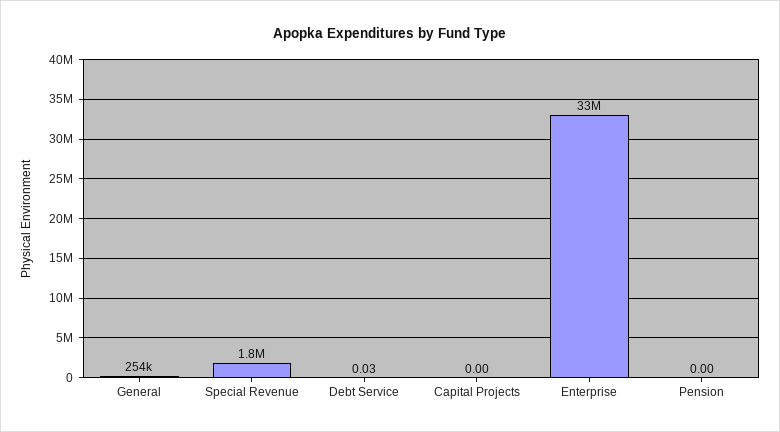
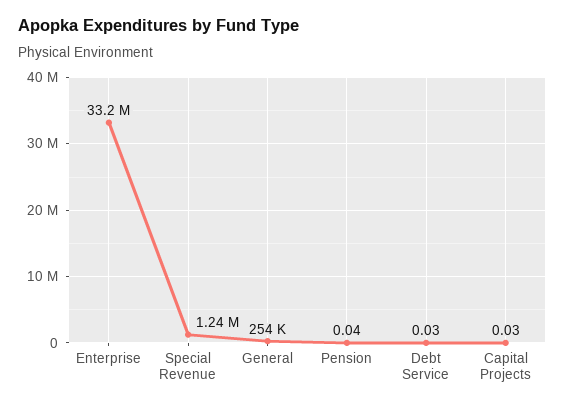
  {
    "General": 254000,
-   "Special Revenue": 1800000,
+   "Special Revenue": 1240000,
    "Debt Service": 0.03,
-   "Capital Projects": 0,
+   "Capital Projects": 0.03,
    "Enterprise": 33200000,
-   "Pension": 0
+   "Pension": 0.04
  }

